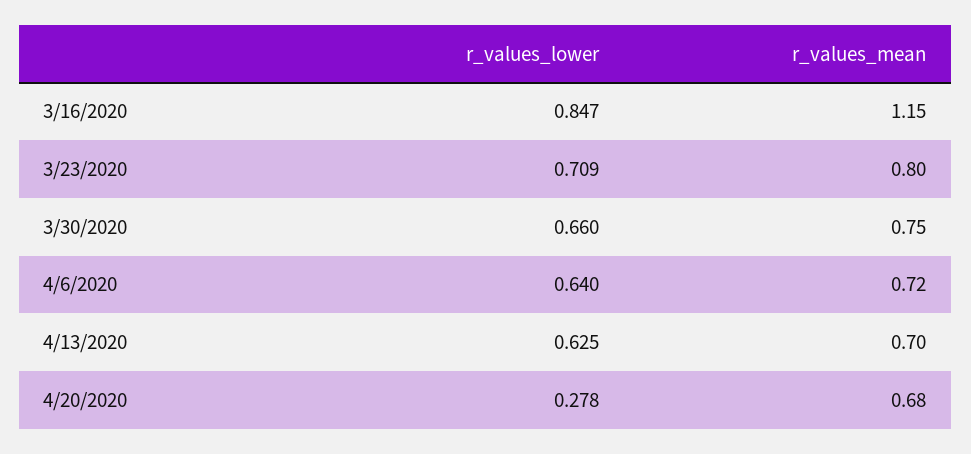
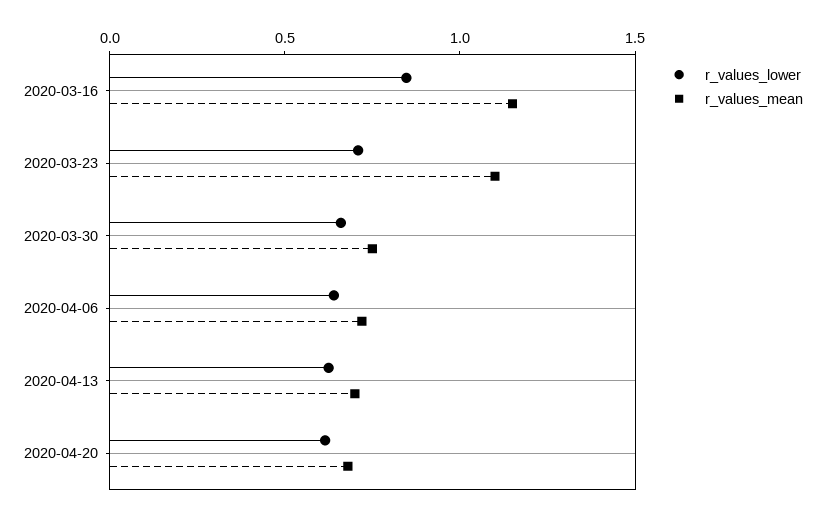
  {
    "r_values_lower": {
      "3/16/2020": 0.847,
      "3/23/2020": 0.709,
      "3/30/2020": 0.66,
      "4/6/2020": 0.64,
      "4/13/2020": 0.625,
-     "4/20/2020": 0.278
+     "4/20/2020": 0.6
    },
    "r_values_mean": {
      "3/16/2020": 1.15,
-     "3/23/2020": 0.8,
+     "3/23/2020": 1.1,
      "3/30/2020": 0.75,
      "4/6/2020": 0.72,
      "4/13/2020": 0.7,
      "4/20/2020": 0.68
    }
  }

